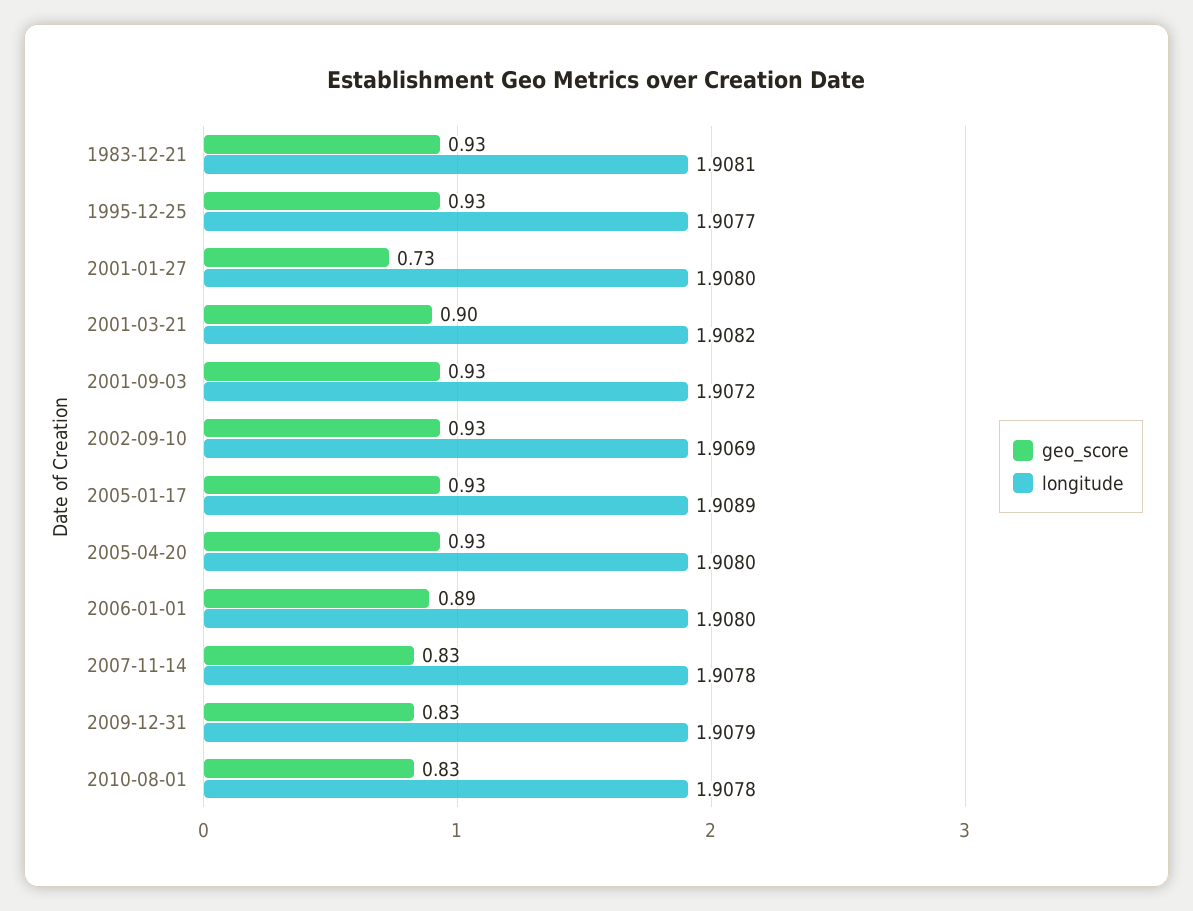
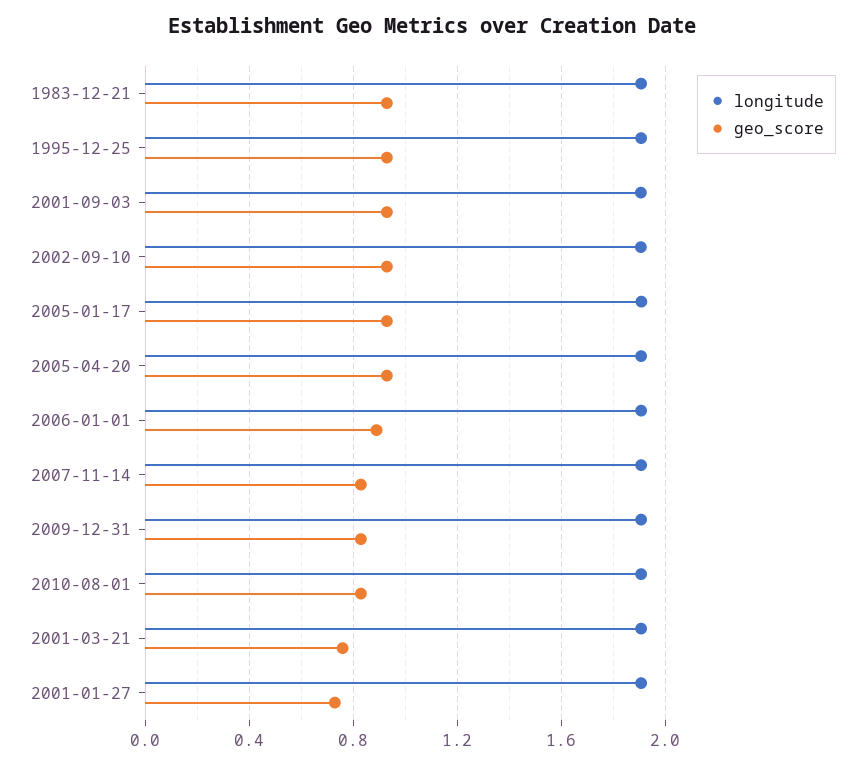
  {
    "geo_score": {
      "1983-12-21": 0.93,
      "1995-12-25": 0.93,
      "2001-01-27": 0.73,
-     "2001-03-21": 0.9,
+     "2001-03-21": 0.75,
      "2001-09-03": 0.93,
      "2002-09-10": 0.93,
      "2005-01-17": 0.93,
      "2005-04-20": 0.93,
      "2006-01-01": 0.89,
      "2007-11-14": 0.83,
      "2009-12-31": 0.83,
      "2010-08-01": 0.83
    },
    "longitude": {
      "1983-12-21": 1.9081,
      "1995-12-25": 1.9077,
      "2001-01-27": 1.908,
      "2001-03-21": 1.9082,
      "2001-09-03": 1.9072,
      "2002-09-10": 1.9069,
      "2005-01-17": 1.9089,
      "2005-04-20": 1.908,
      "2006-01-01": 1.908,
      "2007-11-14": 1.9078,
      "2009-12-31": 1.9079,
      "2010-08-01": 1.9078
    }
  }

